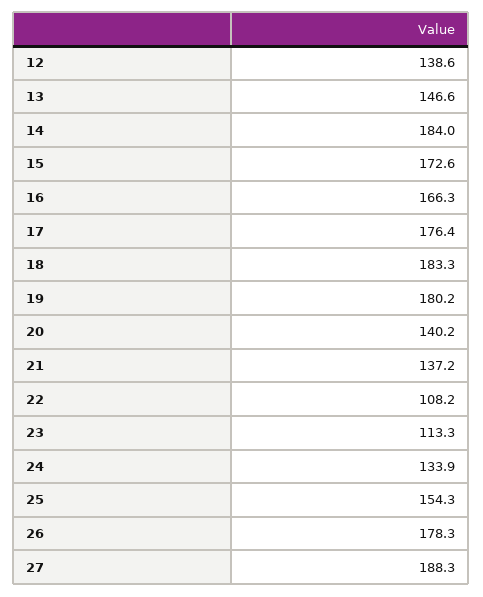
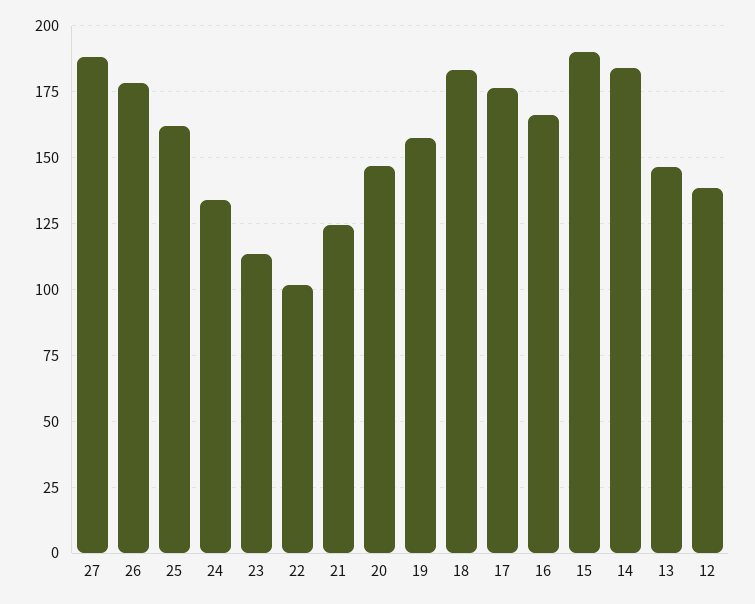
  {
    "12": 138.6,
    "13": 146.6,
    "14": 184,
-   "15": 172.6,
+   "15": 190,
    "16": 166.3,
    "17": 176.4,
    "18": 183.3,
-   "19": 180.2,
+   "19": 157.5,
-   "20": 140.2,
+   "20": 147.5,
-   "21": 137.2,
+   "21": 125,
-   "22": 108.2,
+   "22": 102.5,
    "23": 113.3,
    "24": 133.9,
-   "25": 154.3,
+   "25": 162.5,
    "26": 178.3,
    "27": 188.3
  }

